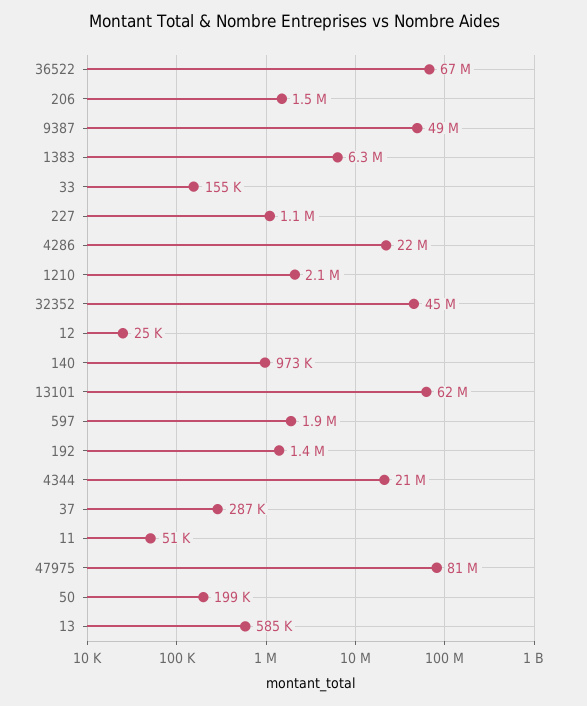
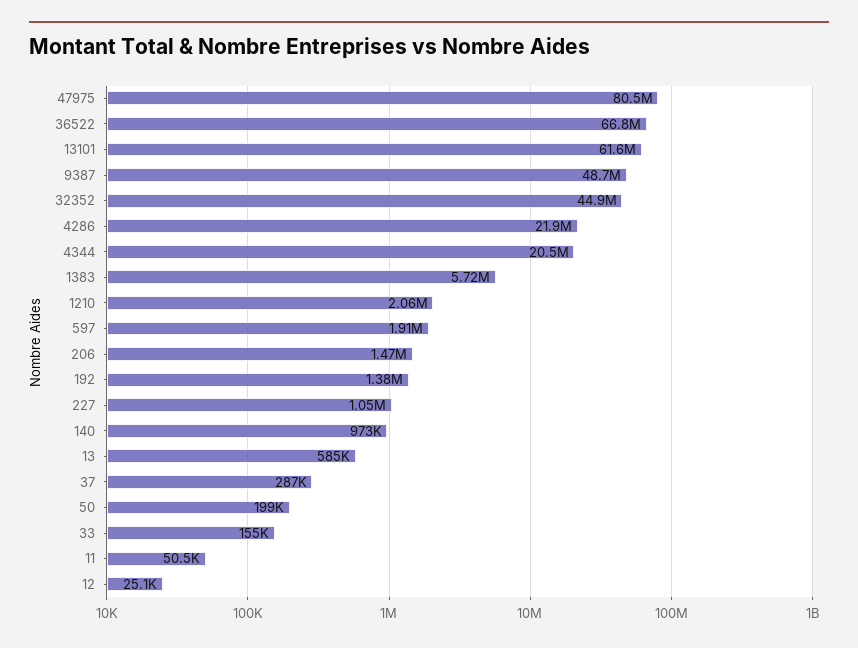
  {
    "36522": 66800000,
    "206": 1470000,
    "9387": 48700000,
-   "1383": 6300000,
+   "1383": 5720000,
    "33": 155000,
    "227": 1050000,
    "4286": 21900000,
    "1210": 2060000,
    "32352": 44900000,
    "12": 25100,
    "140": 973000,
    "13101": 61600000,
    "597": 1910000,
    "192": 1380000,
    "4344": 20500000,
    "37": 287000,
    "11": 50500,
    "47975": 80500000,
    "50": 199000,
    "13": 585000
  }

